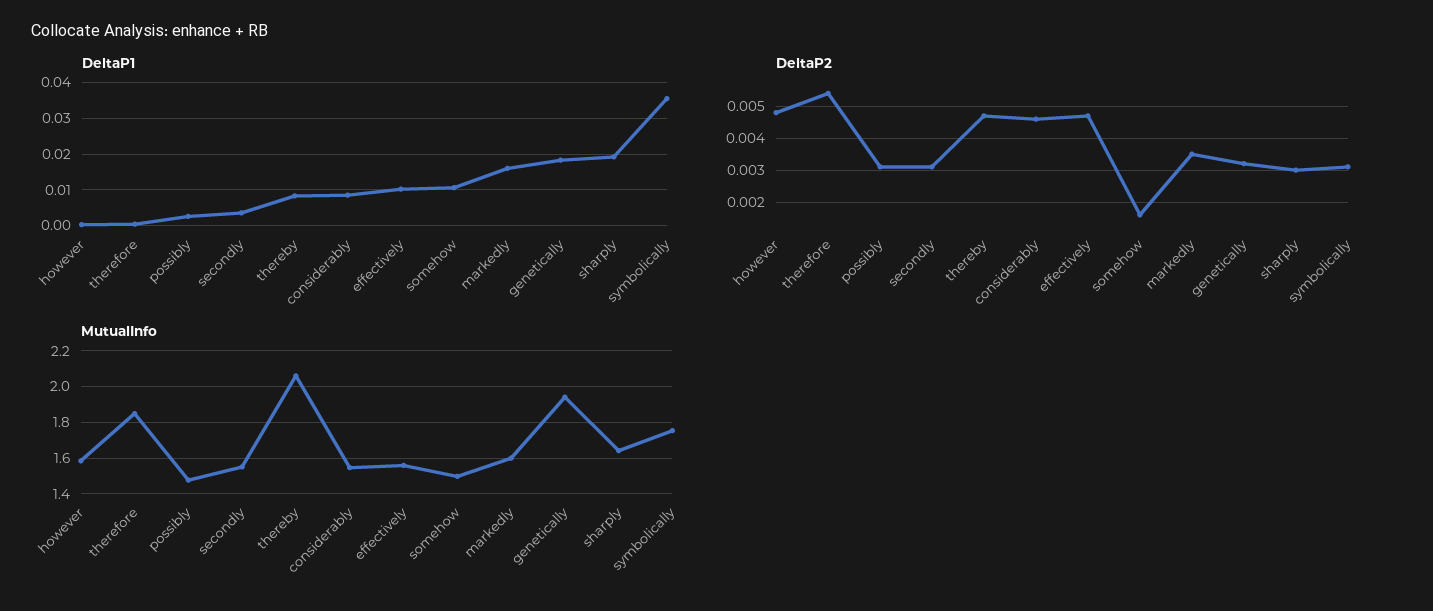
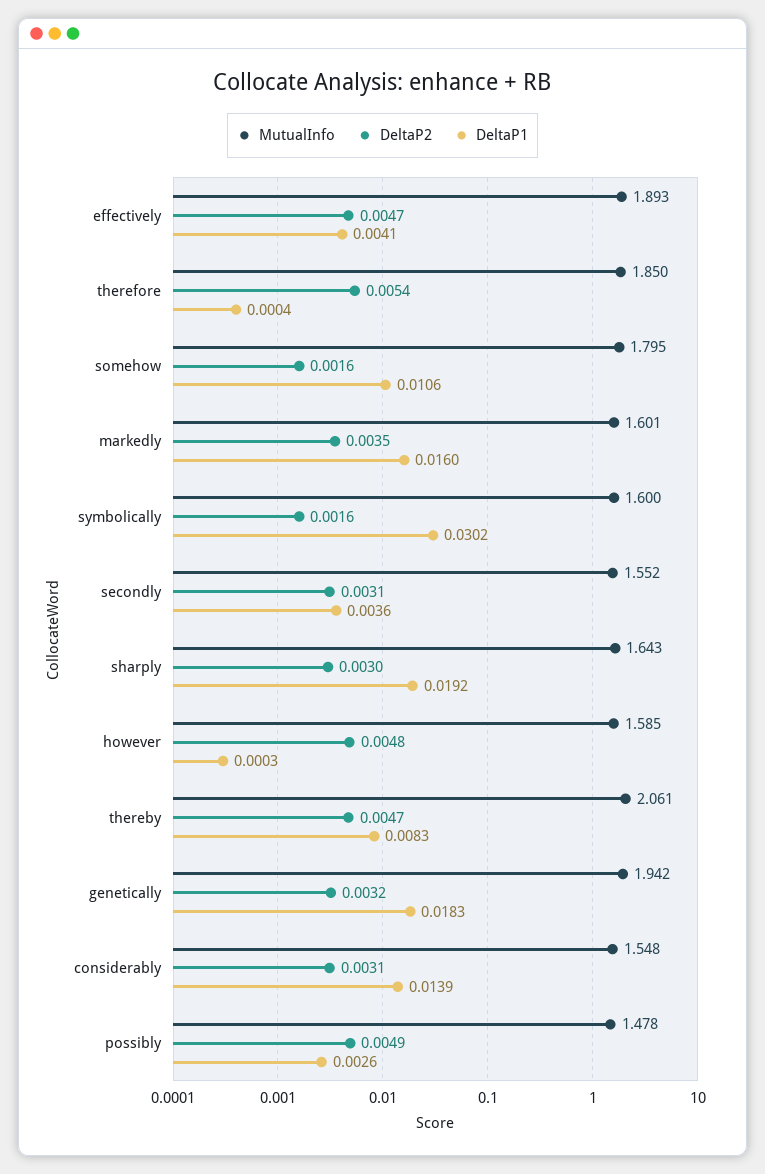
  {
    "DeltaP1": {
      "however": 0.0003,
      "therefore": 0.0004,
      "possibly": 0.0026,
      "secondly": 0.0036,
      "thereby": 0.0083,
-     "considerably": 0.008,
+     "considerably": 0.0139,
-     "effectively": 0.01,
+     "effectively": 0.0041,
      "somehow": 0.0106,
      "markedly": 0.016,
      "genetically": 0.0183,
      "sharply": 0.0192,
-     "symbolically": 0.036
+     "symbolically": 0.0302
    },
    "DeltaP2": {
      "however": 0.0048,
      "therefore": 0.0054,
-     "possibly": 0.003,
+     "possibly": 0.0049,
      "secondly": 0.0031,
      "thereby": 0.0047,
-     "considerably": 0.0045,
+     "considerably": 0.0031,
      "effectively": 0.0047,
      "somehow": 0.0016,
      "markedly": 0.0035,
      "genetically": 0.0032,
      "sharply": 0.003,
-     "symbolically": 0.003
+     "symbolically": 0.0016
    },
    "MutualInfo": {
      "however": 1.585,
      "therefore": 1.85,
      "possibly": 1.478,
      "secondly": 1.552,
      "thereby": 2.061,
      "considerably": 1.548,
-     "effectively": 1.55,
+     "effectively": 1.893,
-     "somehow": 1.5,
+     "somehow": 1.795,
      "markedly": 1.601,
      "genetically": 1.942,
      "sharply": 1.643,
-     "symbolically": 1.75
+     "symbolically": 1.6
    }
  }

